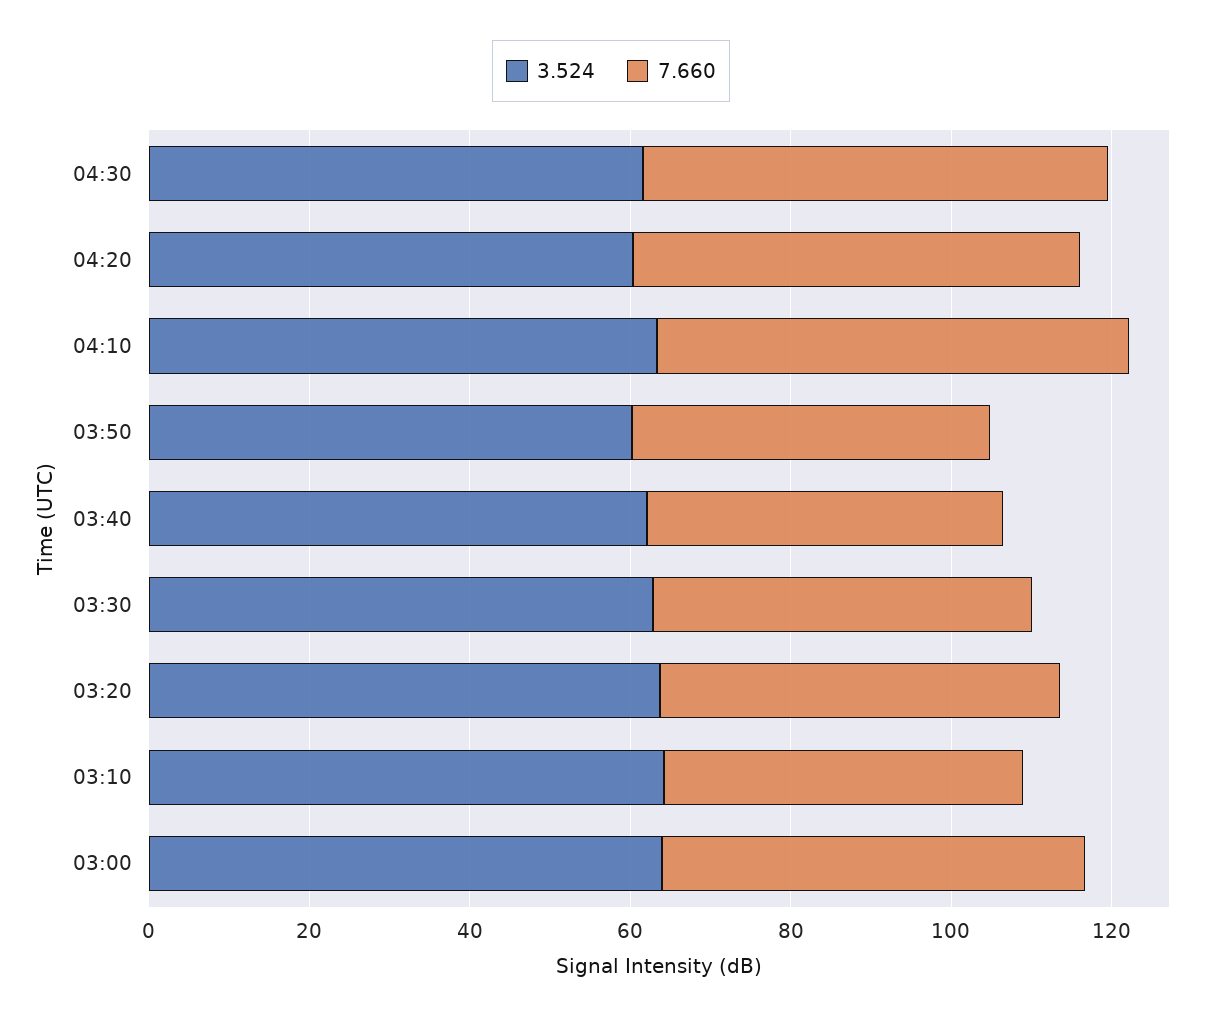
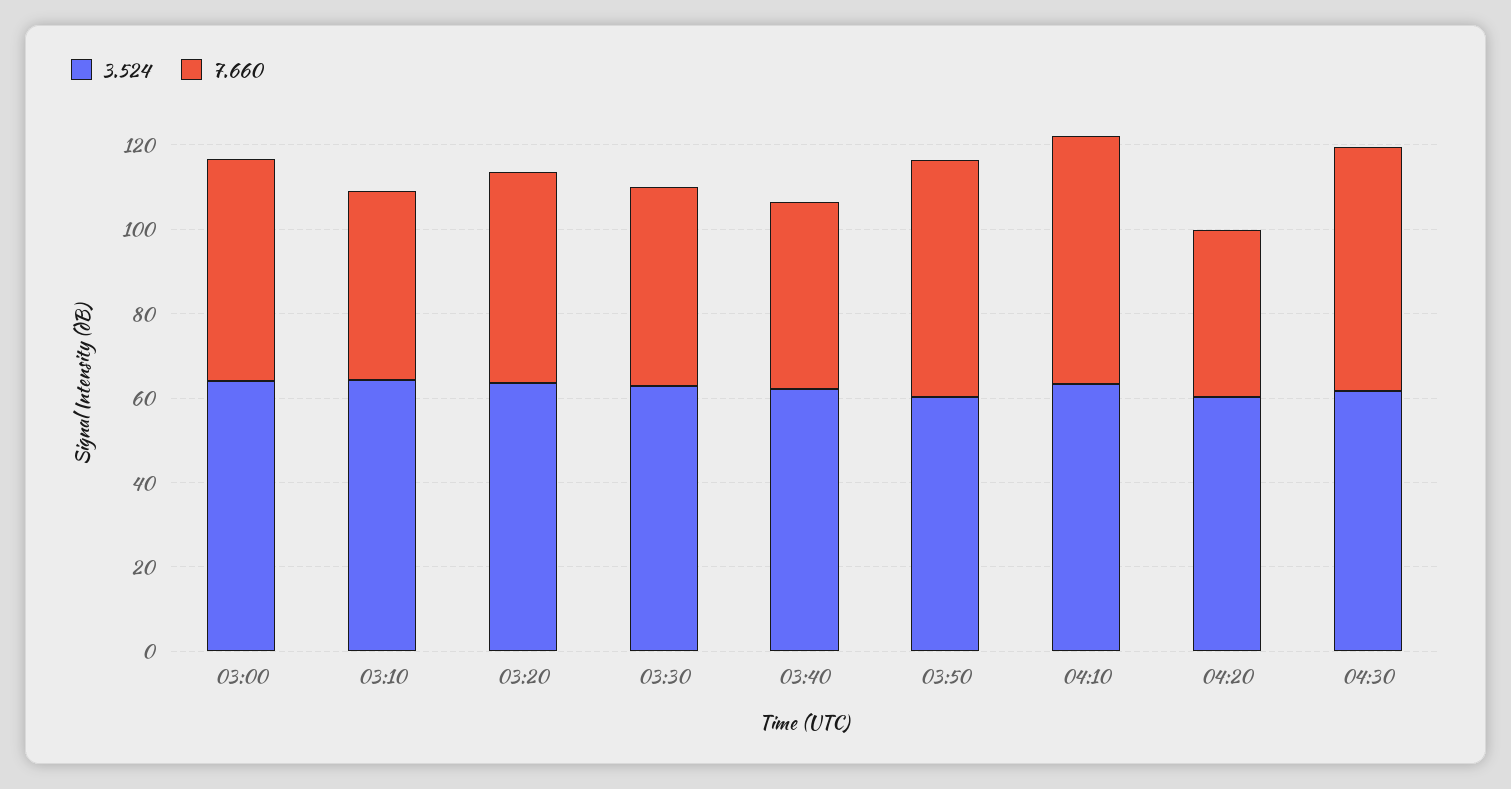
  {
    "3.524": {
      "04:30": 60,
      "04:20": 60,
      "04:10": 65,
      "03:50": 60,
      "03:40": 60,
      "03:30": 65,
      "03:20": 65,
      "03:10": 65,
      "03:00": 65
    },
    "7.660": {
      "04:30": 60,
-     "04:20": 55,
+     "04:20": 40,
      "04:10": 60,
-     "03:50": 45,
+     "03:50": 55,
      "03:40": 45,
      "03:30": 45,
      "03:20": 50,
      "03:10": 45,
      "03:00": 55
    }
  }

